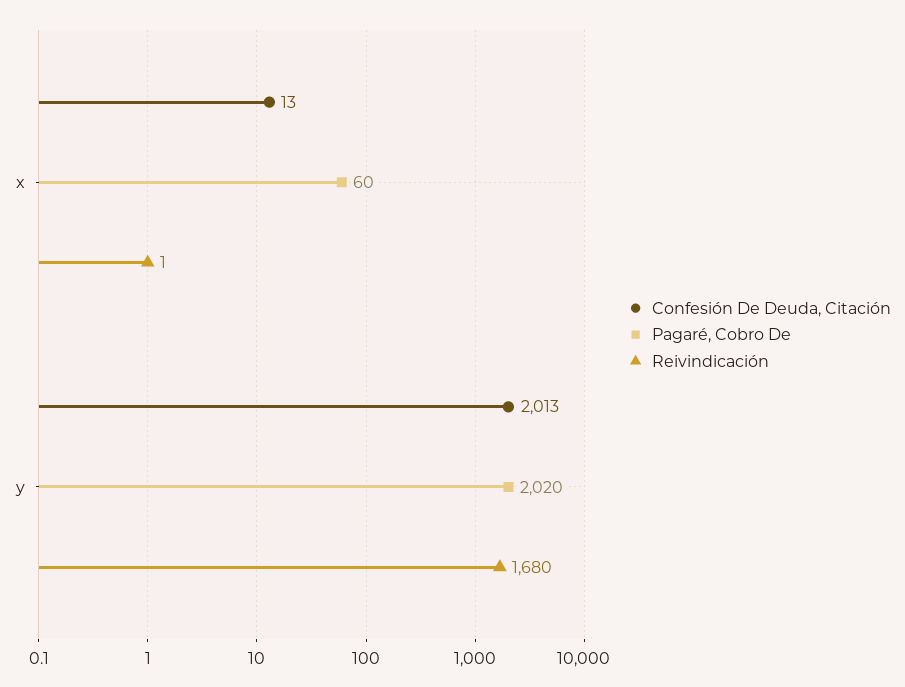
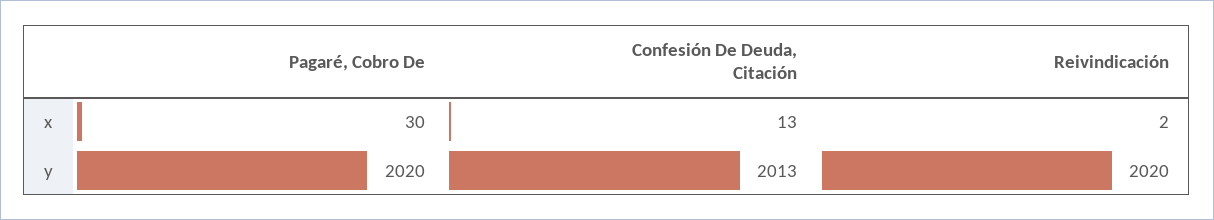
  {
    "Confesión De Deuda, Citación": {
      "x": 13,
      "y": 2013
    },
    "Pagaré, Cobro De": {
-     "x": 60,
+     "x": 30,
      "y": 2020
    },
    "Reivindicación": {
-     "x": 1,
+     "x": 2,
-     "y": 1680
+     "y": 2020
    }
  }

